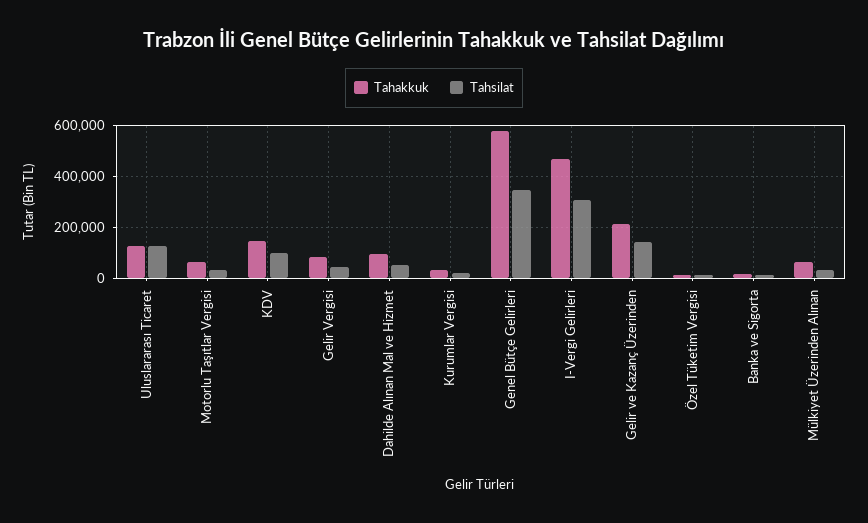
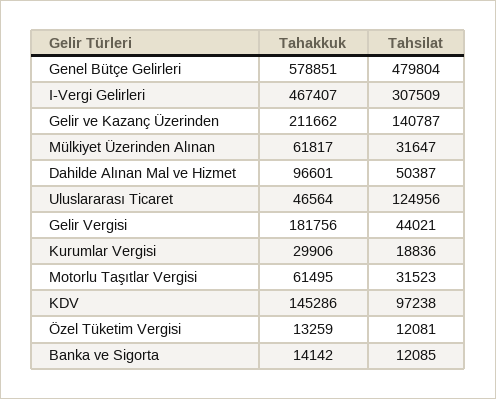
  {
    "Tahakkuk": {
-     "Uluslararası Ticaret": 125000,
+     "Uluslararası Ticaret": 46564,
      "Motorlu Taşıtlar Vergisi": 61495,
      "KDV": 145286,
-     "Gelir Vergisi": 75000,
+     "Gelir Vergisi": 181756,
      "Dahilde Alınan Mal ve Hizmet": 96601,
      "Kurumlar Vergisi": 29906,
      "Genel Bütçe Gelirleri": 578851,
      "I-Vergi Gelirleri": 467407,
      "Gelir ve Kazanç Üzerinden": 211662,
      "Özel Tüketim Vergisi": 13259,
      "Banka ve Sigorta": 14142,
      "Mülkiyet Üzerinden Alınan": 61817
    },
    "Tahsilat": {
      "Uluslararası Ticaret": 124956,
      "Motorlu Taşıtlar Vergisi": 31523,
      "KDV": 97238,
      "Gelir Vergisi": 44021,
      "Dahilde Alınan Mal ve Hizmet": 50387,
      "Kurumlar Vergisi": 18836,
-     "Genel Bütçe Gelirleri": 350000,
+     "Genel Bütçe Gelirleri": 479804,
      "I-Vergi Gelirleri": 307509,
      "Gelir ve Kazanç Üzerinden": 140787,
      "Özel Tüketim Vergisi": 12081,
      "Banka ve Sigorta": 12085,
      "Mülkiyet Üzerinden Alınan": 31647
    }
  }

